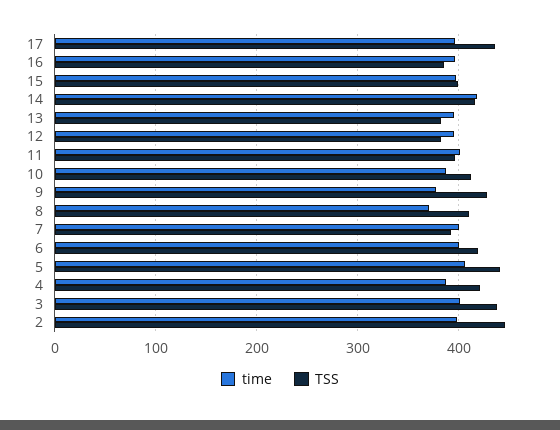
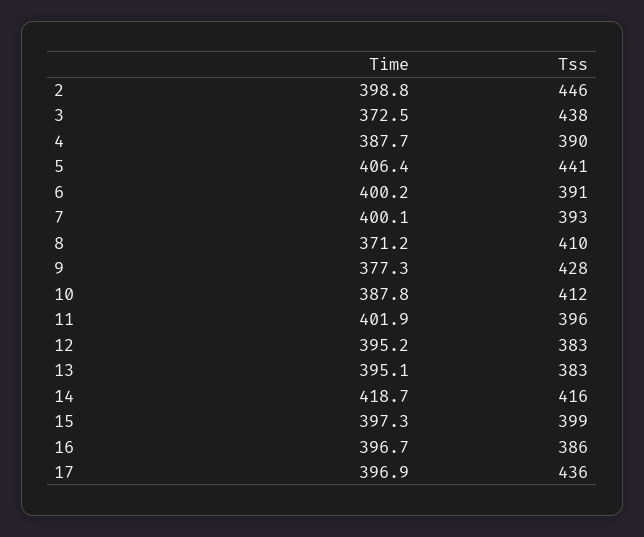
  {
    "time": {
      "17": 396.9,
      "16": 396.7,
      "15": 397.3,
      "14": 418.7,
      "13": 395.1,
      "12": 395.2,
      "11": 401.9,
      "10": 387.8,
      "9": 377.3,
      "8": 371.2,
      "7": 400.1,
      "6": 400.2,
      "5": 406.4,
      "4": 387.7,
-     "3": 400,
+     "3": 372.5,
      "2": 398.8
    },
    "TSS": {
      "17": 436,
      "16": 386,
      "15": 399,
      "14": 416,
      "13": 383,
      "12": 383,
      "11": 396,
      "10": 412,
      "9": 428,
      "8": 410,
      "7": 393,
-     "6": 420,
+     "6": 391,
      "5": 441,
-     "4": 420,
+     "4": 390,
      "3": 438,
      "2": 446
    }
  }

